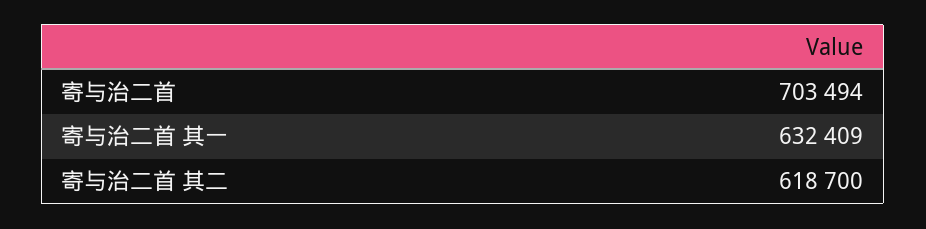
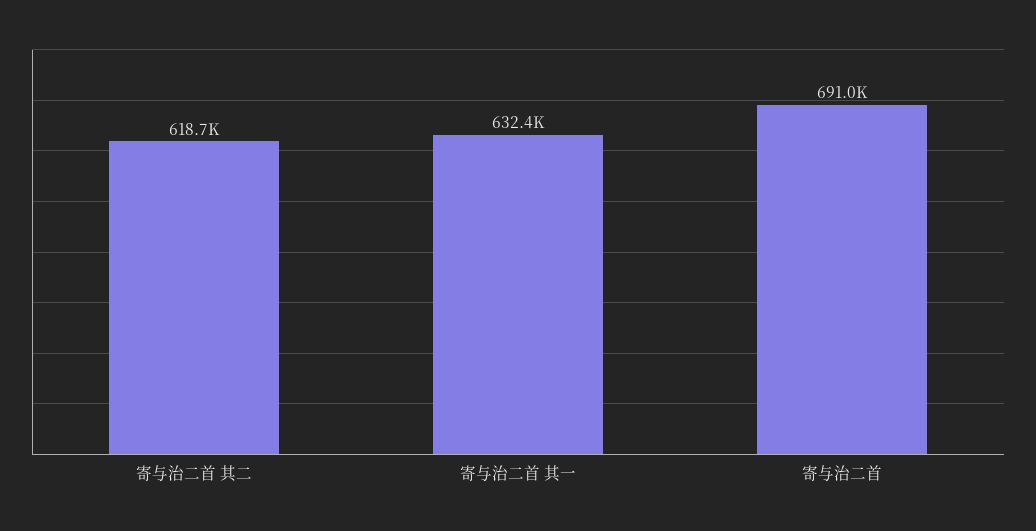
  {
-   "寄与治二首": 703494,
+   "寄与治二首": 691000,
    "寄与治二首 其一": 632409,
    "寄与治二首 其二": 618700
  }

